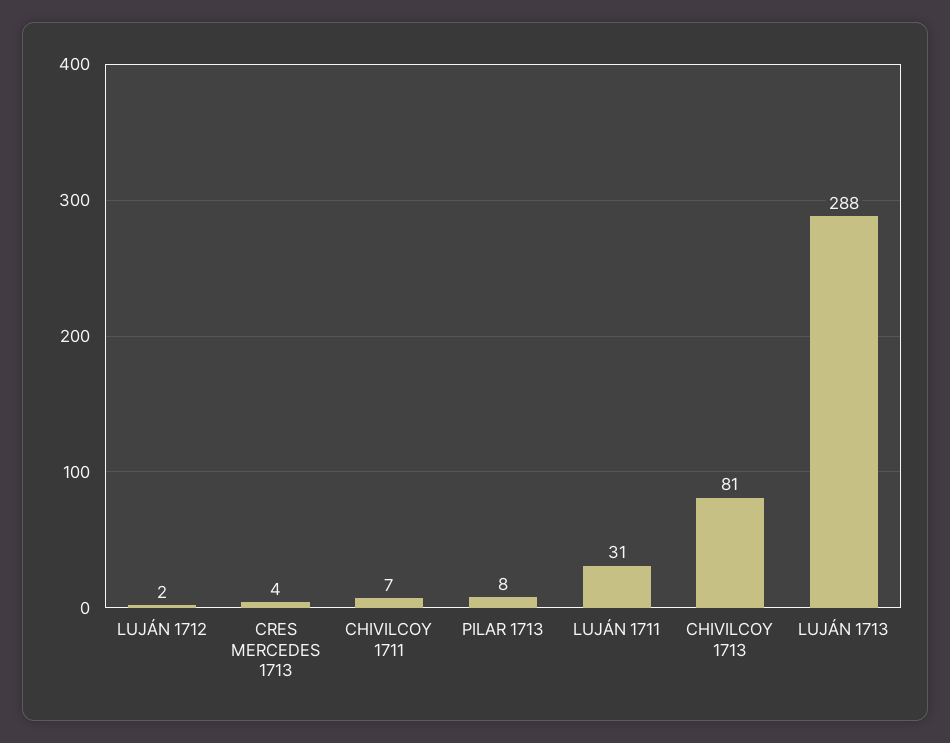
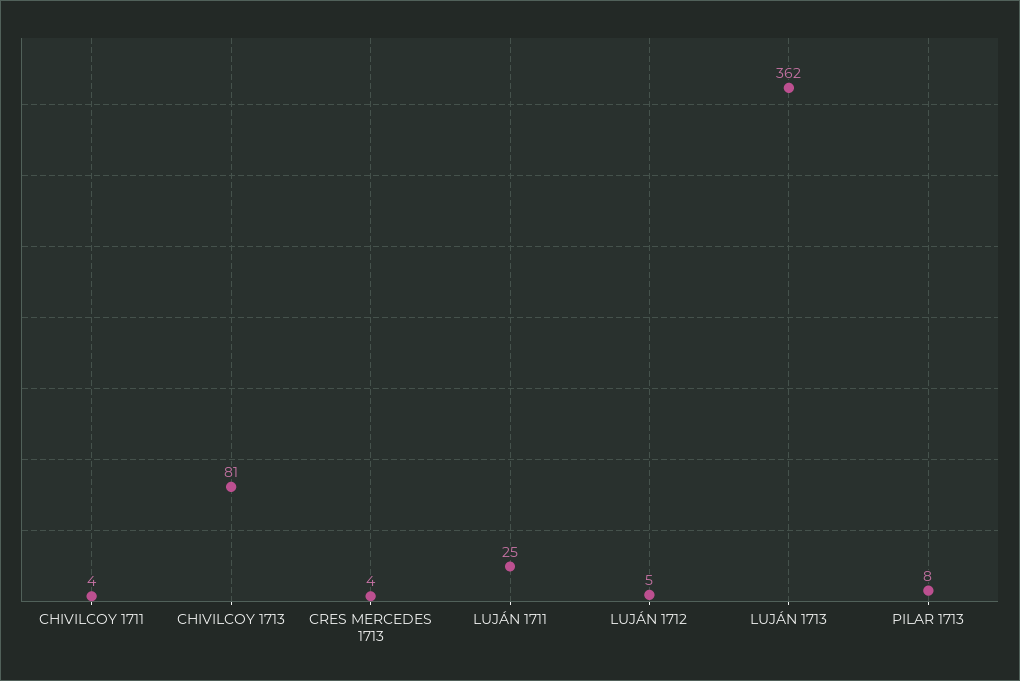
  {
-   "LUJÁN 1712": 2,
+   "LUJÁN 1712": 5,
    "CRES MERCEDES 1713": 4,
-   "CHIVILCOY 1711": 7,
+   "CHIVILCOY 1711": 4,
    "PILAR 1713": 8,
-   "LUJÁN 1711": 31,
+   "LUJÁN 1711": 25,
    "CHIVILCOY 1713": 81,
-   "LUJÁN 1713": 288
+   "LUJÁN 1713": 362
  }

